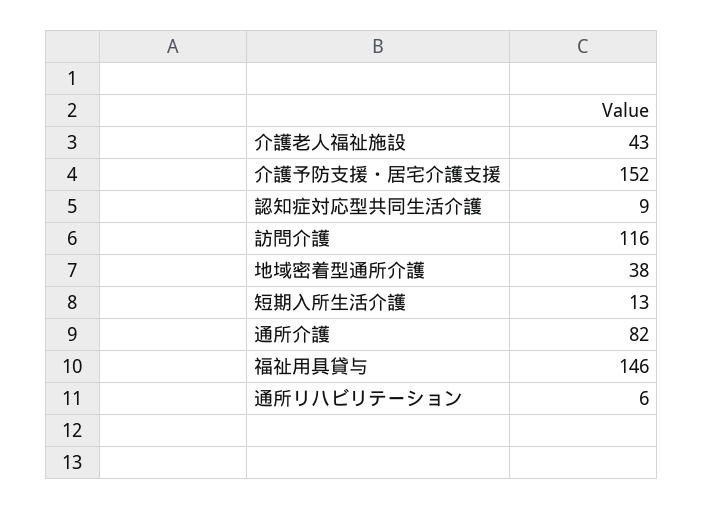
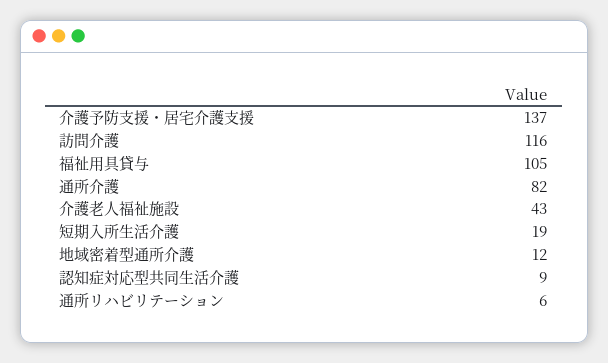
  {
    "介護老人福祉施設": 43,
-   "介護予防支援・居宅介護支援": 152,
+   "介護予防支援・居宅介護支援": 137,
    "認知症対応型共同生活介護": 9,
    "訪問介護": 116,
-   "地域密着型通所介護": 38,
+   "地域密着型通所介護": 12,
-   "短期入所生活介護": 13,
+   "短期入所生活介護": 19,
    "通所介護": 82,
-   "福祉用具貸与": 146,
+   "福祉用具貸与": 105,
    "通所リハビリテーション": 6
  }

